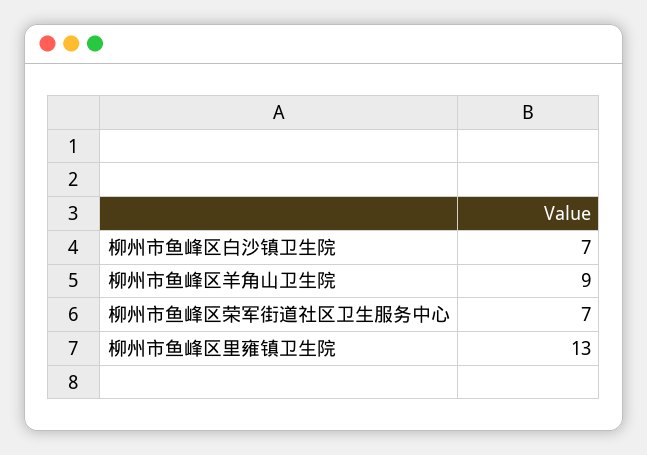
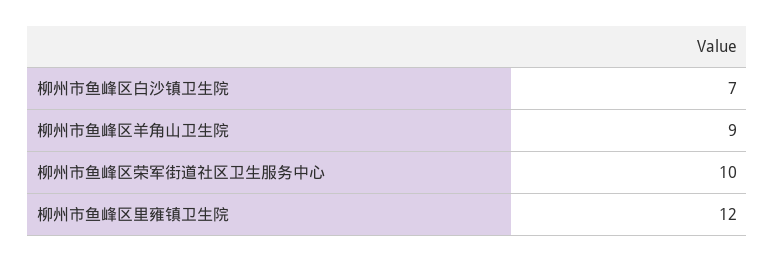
  {
    "柳州市鱼峰区白沙镇卫生院": 7,
    "柳州市鱼峰区羊角山卫生院": 9,
-   "柳州市鱼峰区荣军街道社区卫生服务中心": 7,
+   "柳州市鱼峰区荣军街道社区卫生服务中心": 10,
-   "柳州市鱼峰区里雍镇卫生院": 13
+   "柳州市鱼峰区里雍镇卫生院": 12
  }

